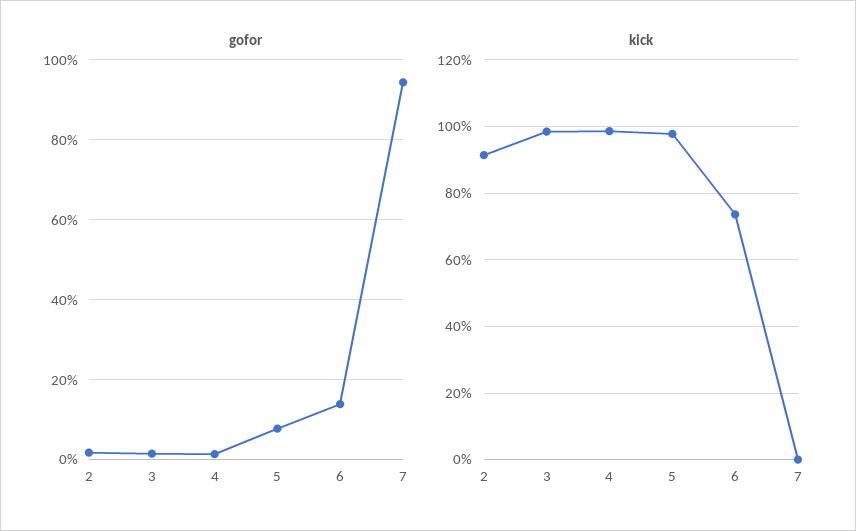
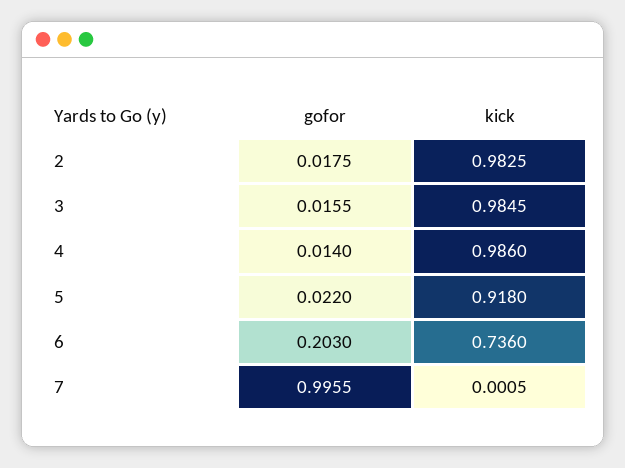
  {
    "gofor": {
      "2": 0.0175,
      "3": 0.0155,
      "4": 0.014,
-     "5": 0.08,
+     "5": 0.022,
-     "6": 0.14,
+     "6": 0.203,
-     "7": 0.94
+     "7": 0.9955
    },
    "kick": {
-     "2": 0.92,
+     "2": 0.9825,
      "3": 0.9845,
      "4": 0.986,
-     "5": 0.98,
+     "5": 0.918,
      "6": 0.736,
      "7": 0.0005
    }
  }

